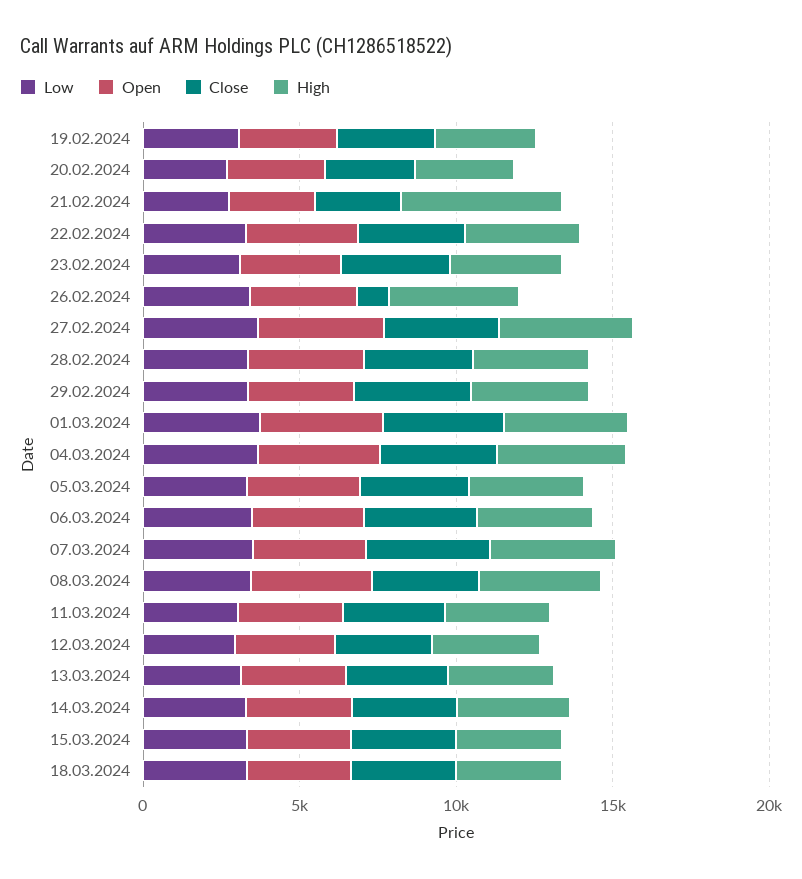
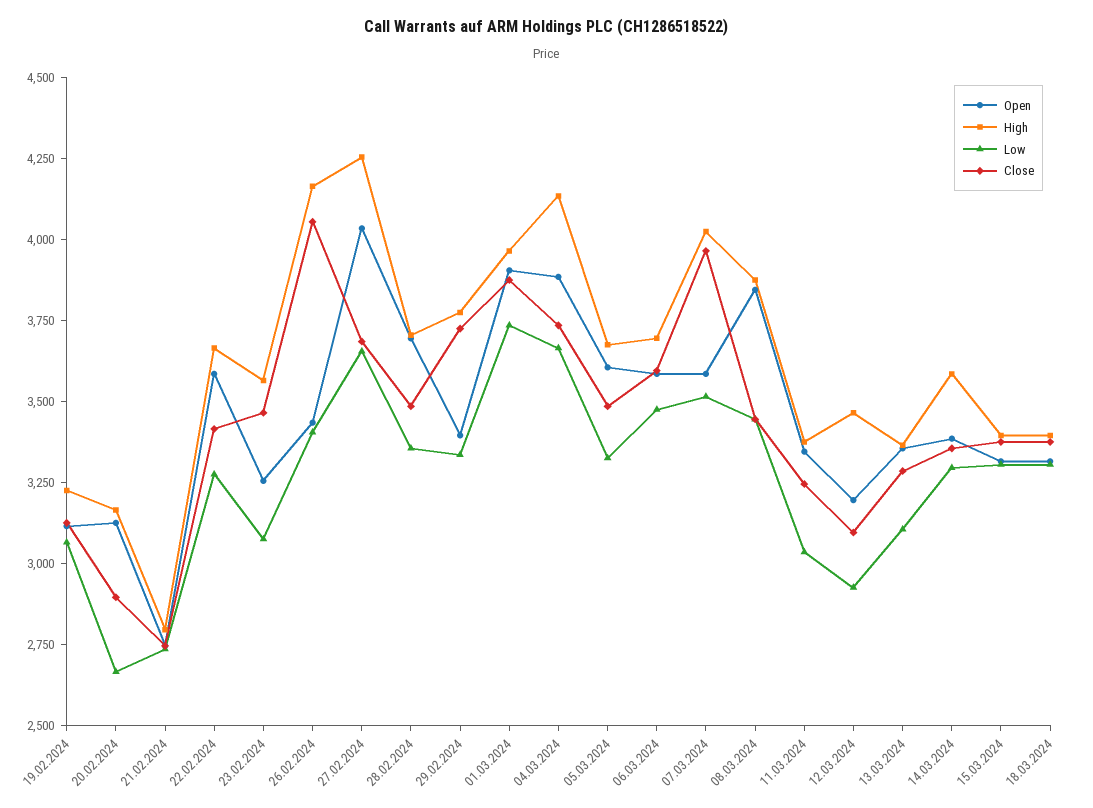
  {
    "Low": {
      "19.02.2024": 3050,
      "20.02.2024": 2650,
      "21.02.2024": 2750,
      "22.02.2024": 3300,
      "23.02.2024": 3100,
      "26.02.2024": 3400,
      "27.02.2024": 3650,
      "28.02.2024": 3350,
      "29.02.2024": 3350,
      "01.03.2024": 3750,
      "04.03.2024": 3650,
      "05.03.2024": 3350,
      "06.03.2024": 3500,
      "07.03.2024": 3500,
      "08.03.2024": 3450,
      "11.03.2024": 3050,
      "12.03.2024": 2950,
      "13.03.2024": 3100,
      "14.03.2024": 3300,
      "15.03.2024": 3300,
      "18.03.2024": 3300
    },
    "Open": {
      "19.02.2024": 3100,
      "20.02.2024": 3150,
      "21.02.2024": 2750,
      "22.02.2024": 3600,
      "23.02.2024": 3250,
      "26.02.2024": 3450,
      "27.02.2024": 4050,
      "28.02.2024": 3700,
      "29.02.2024": 3400,
      "01.03.2024": 3900,
      "04.03.2024": 3900,
      "05.03.2024": 3600,
      "06.03.2024": 3600,
      "07.03.2024": 3600,
      "08.03.2024": 3850,
      "11.03.2024": 3350,
      "12.03.2024": 3200,
      "13.03.2024": 3350,
      "14.03.2024": 3400,
      "15.03.2024": 3300,
      "18.03.2024": 3300
    },
    "Close": {
      "19.02.2024": 3150,
      "20.02.2024": 2900,
      "21.02.2024": 2750,
      "22.02.2024": 3400,
      "23.02.2024": 3450,
-     "26.02.2024": 1000,
+     "26.02.2024": 4050,
      "27.02.2024": 3700,
      "28.02.2024": 3500,
      "29.02.2024": 3750,
      "01.03.2024": 3900,
      "04.03.2024": 3750,
      "05.03.2024": 3500,
      "06.03.2024": 3600,
      "07.03.2024": 3950,
      "08.03.2024": 3450,
      "11.03.2024": 3250,
      "12.03.2024": 3100,
      "13.03.2024": 3300,
      "14.03.2024": 3350,
      "15.03.2024": 3400,
      "18.03.2024": 3400
    },
    "High": {
      "19.02.2024": 3250,
      "20.02.2024": 3150,
-     "21.02.2024": 5000,
+     "21.02.2024": 2800,
      "22.02.2024": 3650,
      "23.02.2024": 3550,
      "26.02.2024": 4150,
      "27.02.2024": 4250,
      "28.02.2024": 3700,
      "29.02.2024": 3800,
      "01.03.2024": 3950,
      "04.03.2024": 4150,
      "05.03.2024": 3700,
      "06.03.2024": 3700,
      "07.03.2024": 4050,
      "08.03.2024": 3900,
      "11.03.2024": 3400,
      "12.03.2024": 3450,
      "13.03.2024": 3350,
      "14.03.2024": 3600,
      "15.03.2024": 3400,
      "18.03.2024": 3400
    }
  }

